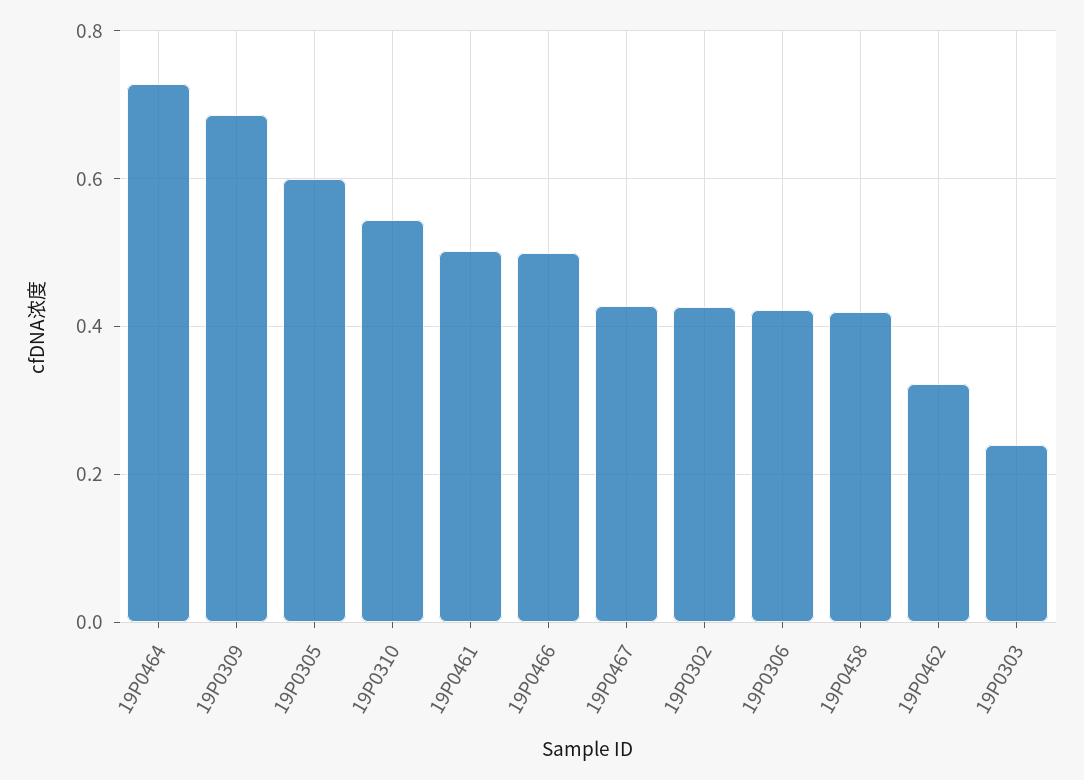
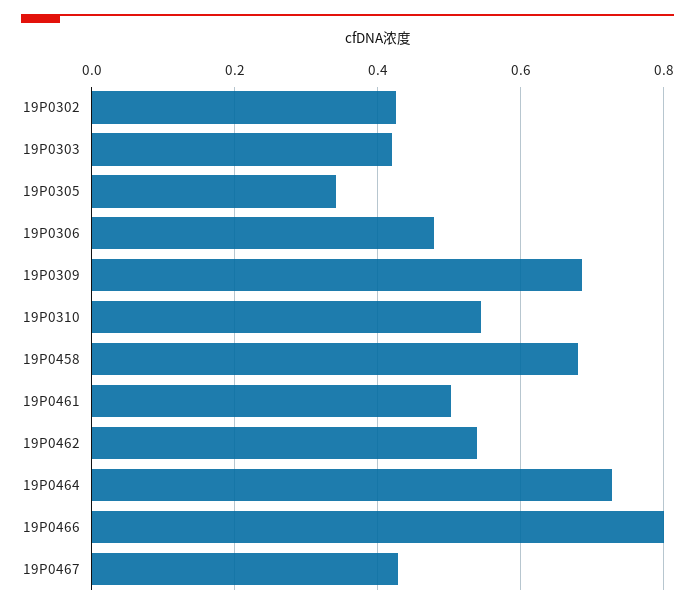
  {
    "19P0464": 0.72,
    "19P0309": 0.68,
-   "19P0305": 0.6,
+   "19P0305": 0.34,
    "19P0310": 0.54,
    "19P0461": 0.5,
-   "19P0466": 0.5,
+   "19P0466": 0.8,
    "19P0467": 0.42,
    "19P0302": 0.42,
-   "19P0306": 0.42,
+   "19P0306": 0.48,
-   "19P0458": 0.42,
+   "19P0458": 0.68,
-   "19P0462": 0.32,
+   "19P0462": 0.54,
-   "19P0303": 0.24
+   "19P0303": 0.42
  }

